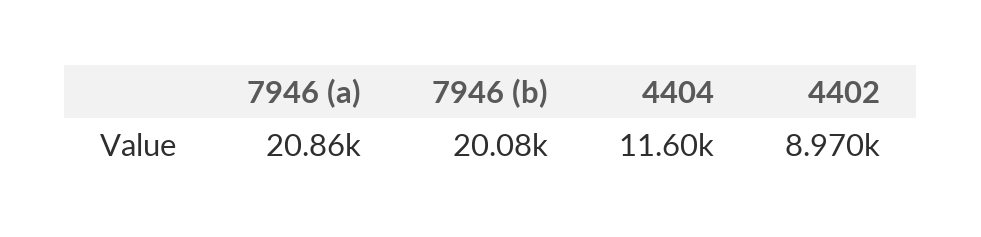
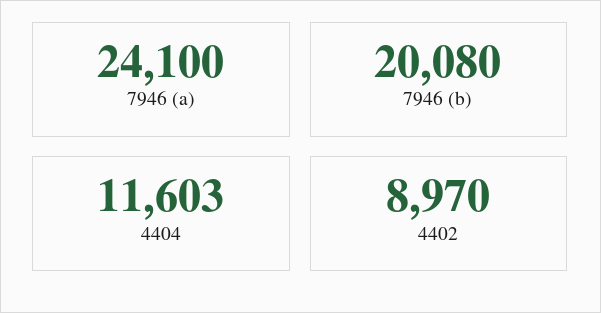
  {
-   "7946 (a)": 20860,
+   "7946 (a)": 24100,
    "7946 (b)": 20080,
    "4404": 11603,
    "4402": 8970
  }

